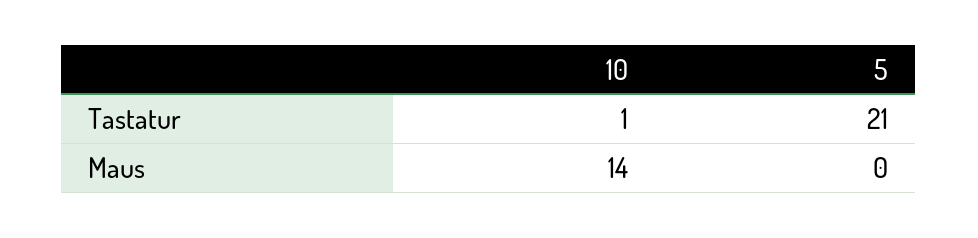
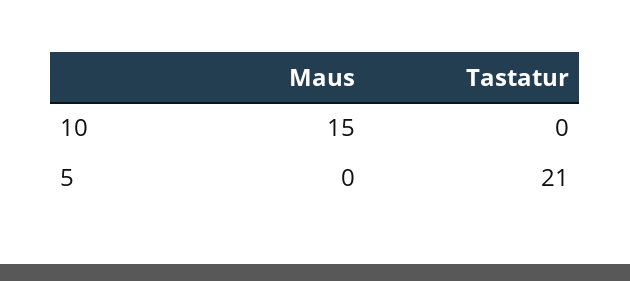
  {
    "10": {
-     "Tastatur": 1,
+     "Tastatur": 0,
-     "Maus": 14
+     "Maus": 15
    },
    "5": {
      "Tastatur": 21,
      "Maus": 0
    }
  }

